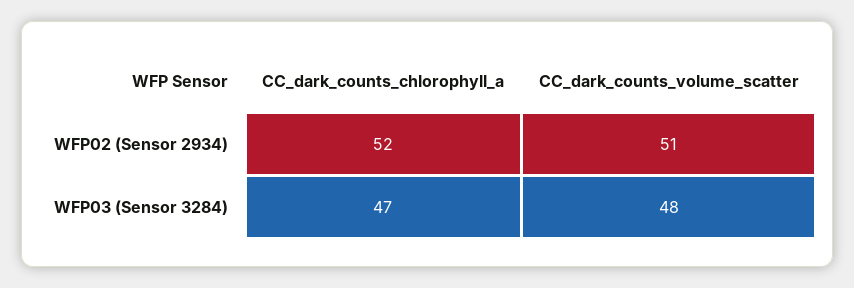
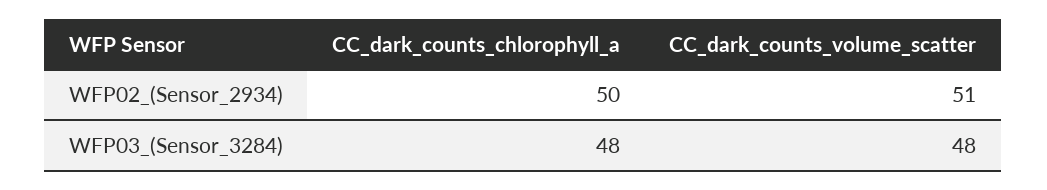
  {
    "CC_dark_counts_chlorophyll_a": {
-     "WFP02 (Sensor 2934)": 52,
+     "WFP02 (Sensor 2934)": 50,
-     "WFP03 (Sensor 3284)": 47
+     "WFP03 (Sensor 3284)": 48
    },
    "CC_dark_counts_volume_scatter": {
      "WFP02 (Sensor 2934)": 51,
      "WFP03 (Sensor 3284)": 48
    }
  }

